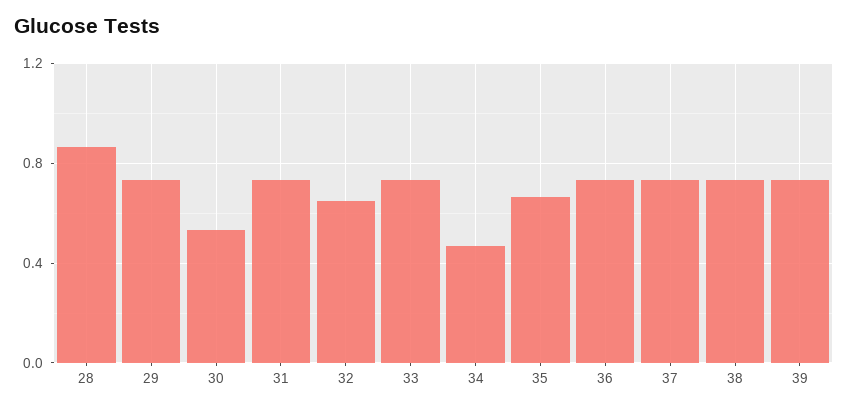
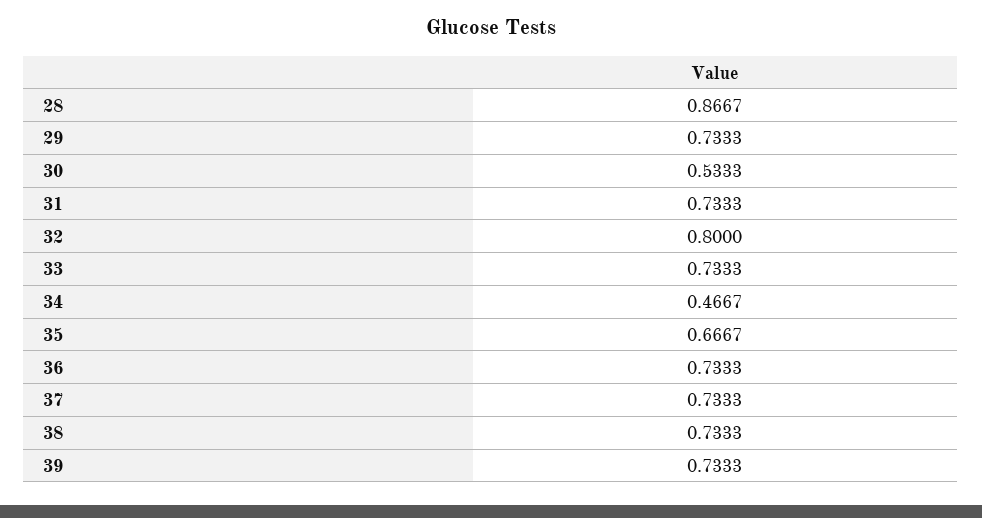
  {
    "28": 0.8667,
    "29": 0.7333,
    "30": 0.5333,
    "31": 0.7333,
-   "32": 0.65,
+   "32": 0.8,
    "33": 0.7333,
    "34": 0.4667,
    "35": 0.6667,
    "36": 0.7333,
    "37": 0.7333,
    "38": 0.7333,
    "39": 0.7333
  }

